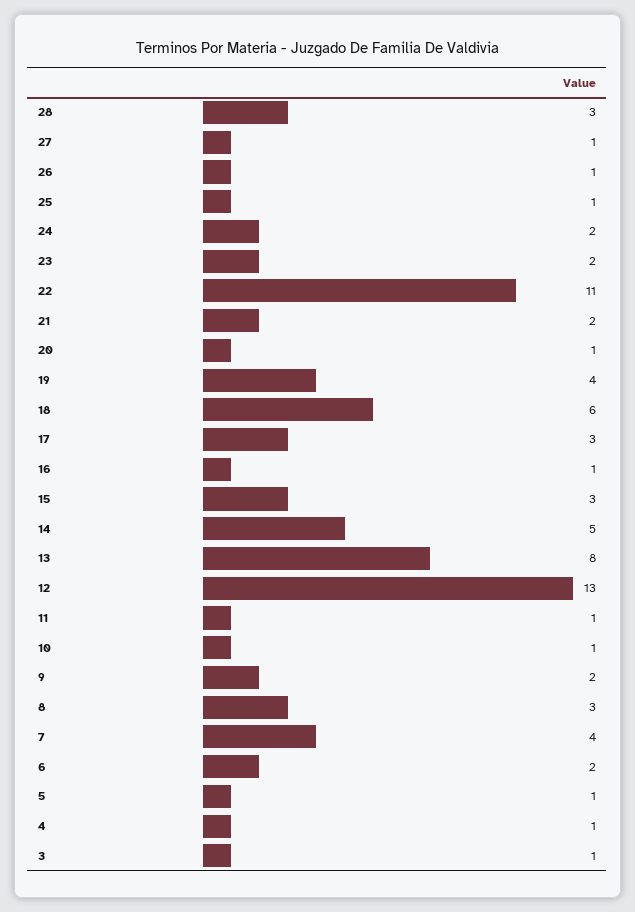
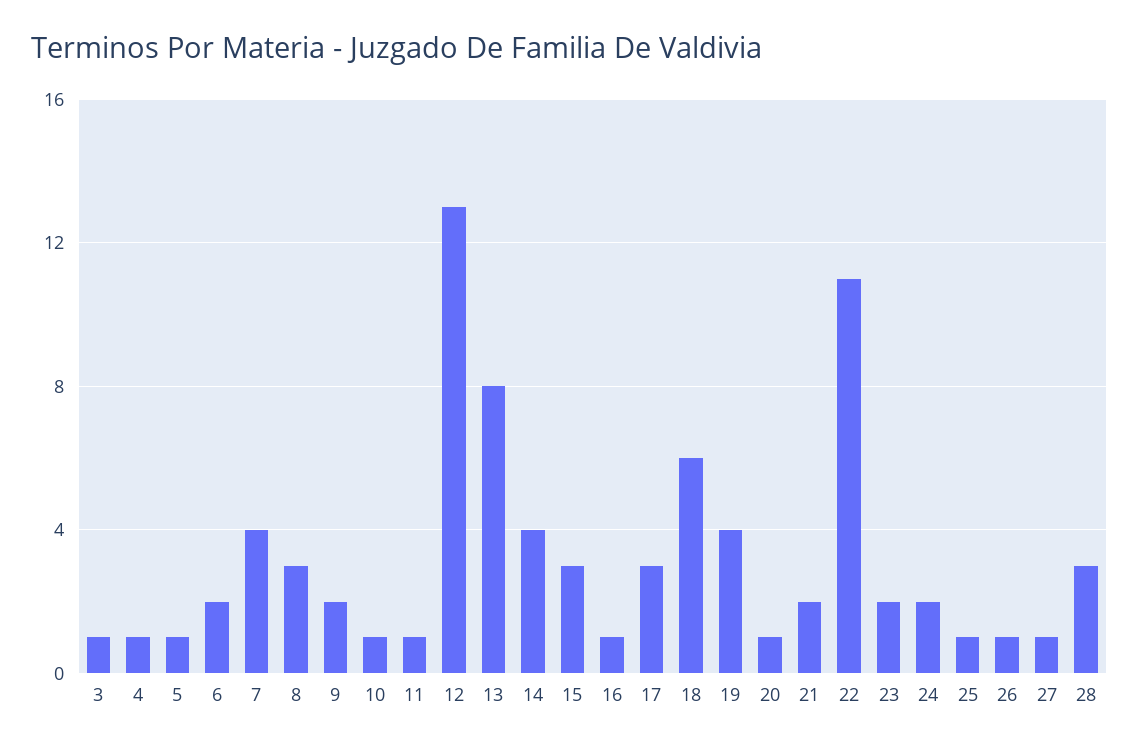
  {
    "28": 3,
    "27": 1,
    "26": 1,
    "25": 1,
    "24": 2,
    "23": 2,
    "22": 11,
    "21": 2,
    "20": 1,
    "19": 4,
    "18": 6,
    "17": 3,
    "16": 1,
    "15": 3,
-   "14": 5,
+   "14": 4,
    "13": 8,
    "12": 13,
    "11": 1,
    "10": 1,
    "9": 2,
    "8": 3,
    "7": 4,
    "6": 2,
    "5": 1,
    "4": 1,
    "3": 1
  }

